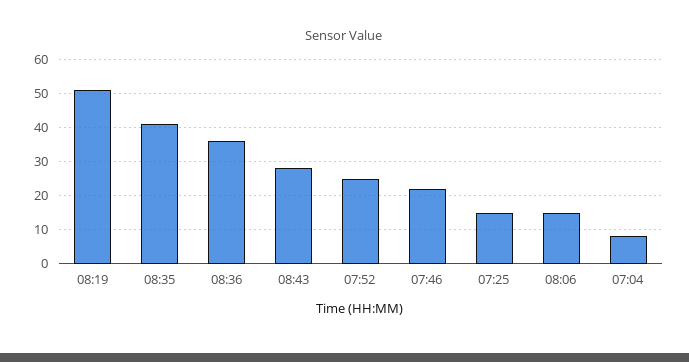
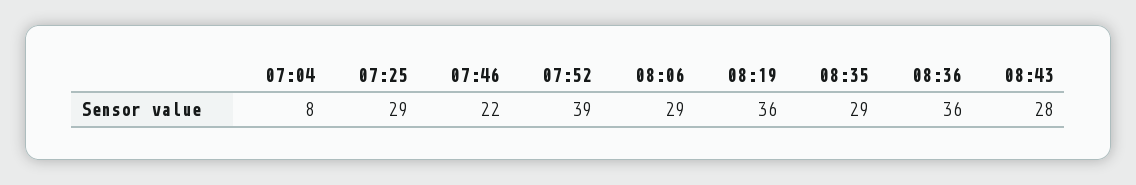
  {
-   "08:19": 50,
+   "08:19": 36,
-   "08:35": 40,
+   "08:35": 29,
    "08:36": 36,
    "08:43": 28,
-   "07:52": 25,
+   "07:52": 39,
    "07:46": 22,
-   "07:25": 15,
+   "07:25": 29,
-   "08:06": 15,
+   "08:06": 29,
    "07:04": 8
  }

